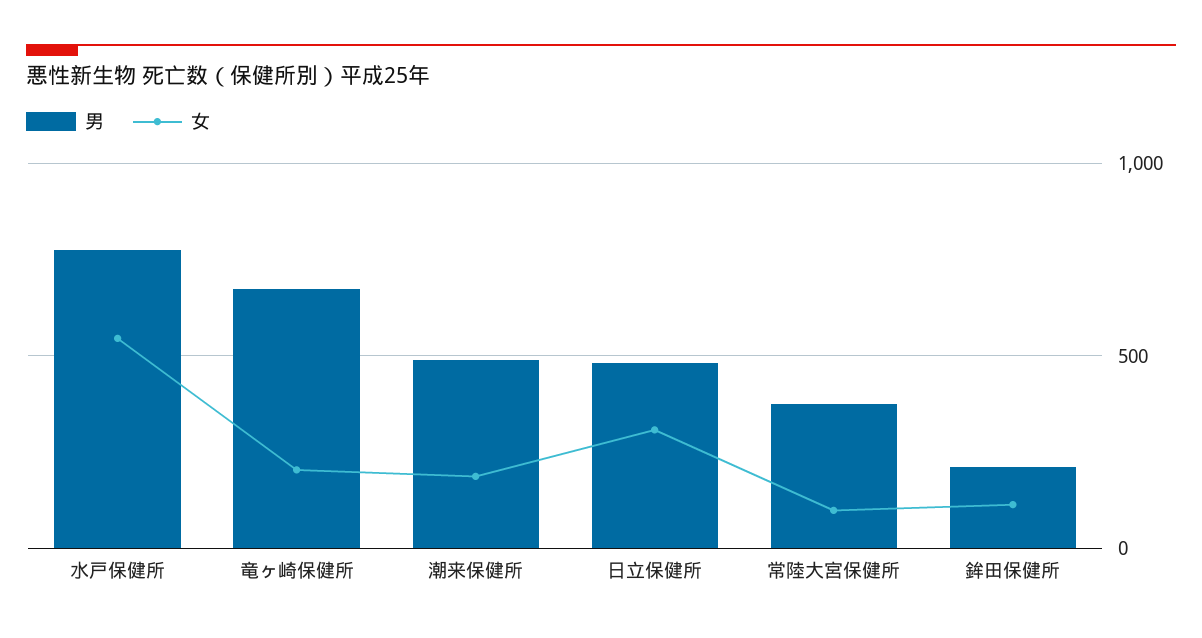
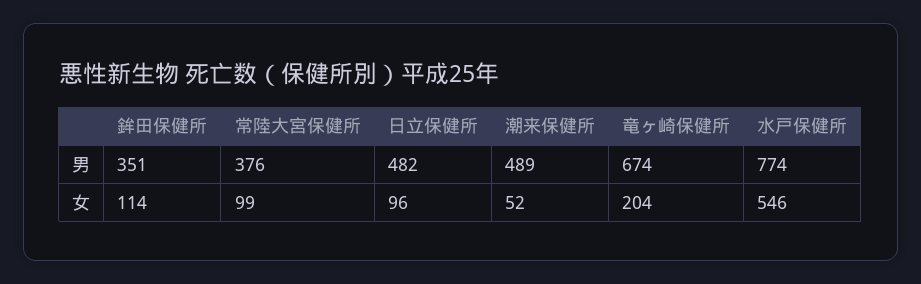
  {
    "男": {
      "水戸保健所": 774,
      "竜ヶ崎保健所": 674,
      "潮来保健所": 489,
      "日立保健所": 482,
      "常陸大宮保健所": 376,
-     "鉾田保健所": 200
+     "鉾田保健所": 351
    },
    "女": {
      "水戸保健所": 546,
      "竜ヶ崎保健所": 204,
-     "潮来保健所": 200,
+     "潮来保健所": 52,
-     "日立保健所": 300,
+     "日立保健所": 96,
      "常陸大宮保健所": 99,
      "鉾田保健所": 114
    }
  }

